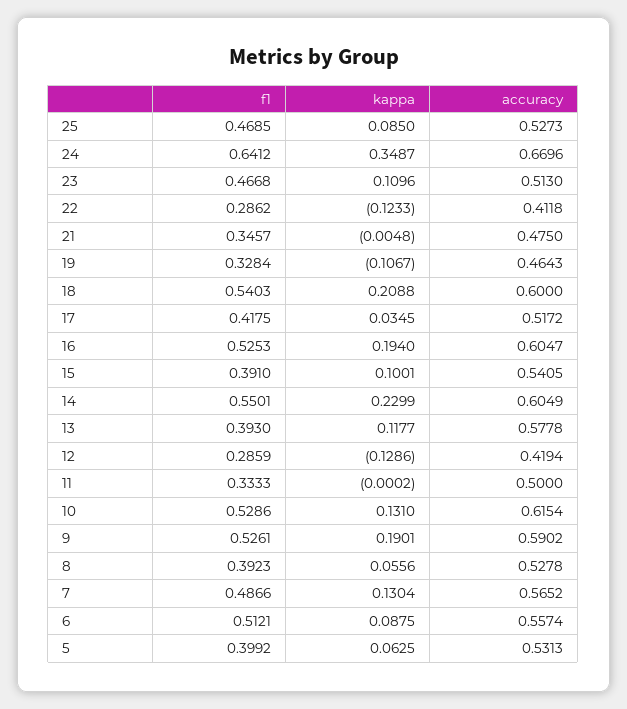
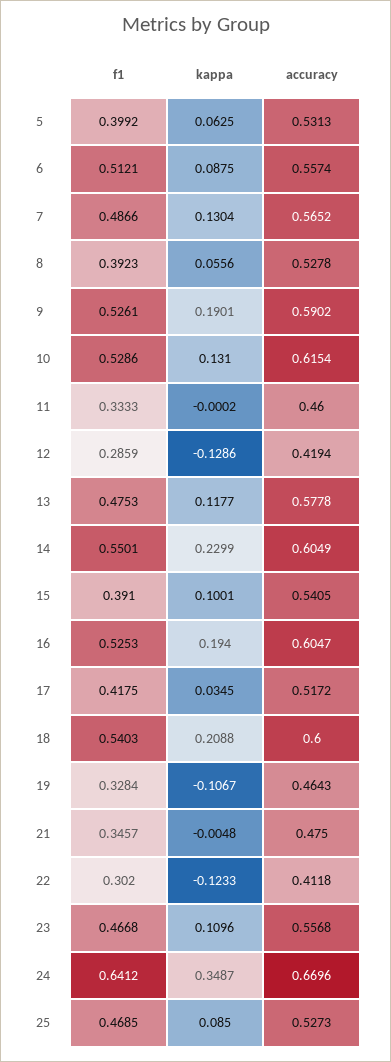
  {
    "f1": {
      "25": 0.4685,
      "24": 0.6412,
      "23": 0.4668,
-     "22": 0.2862,
+     "22": 0.302,
      "21": 0.3457,
      "19": 0.3284,
      "18": 0.5403,
      "17": 0.4175,
      "16": 0.5253,
      "15": 0.391,
      "14": 0.5501,
-     "13": 0.393,
+     "13": 0.4753,
      "12": 0.2859,
      "11": 0.3333,
      "10": 0.5286,
      "9": 0.5261,
      "8": 0.3923,
      "7": 0.4866,
      "6": 0.5121,
      "5": 0.3992
    },
    "kappa": {
      "25": 0.085,
      "24": 0.3487,
      "23": 0.1096,
      "22": -0.1233,
      "21": -0.0048,
      "19": -0.1067,
      "18": 0.2088,
      "17": 0.0345,
      "16": 0.194,
      "15": 0.1001,
      "14": 0.2299,
      "13": 0.1177,
      "12": -0.1286,
      "11": -0.0002,
      "10": 0.131,
      "9": 0.1901,
      "8": 0.0556,
      "7": 0.1304,
      "6": 0.0875,
      "5": 0.0625
    },
    "accuracy": {
      "25": 0.5273,
      "24": 0.6696,
-     "23": 0.513,
+     "23": 0.5568,
      "22": 0.4118,
      "21": 0.475,
      "19": 0.4643,
      "18": 0.6,
      "17": 0.5172,
      "16": 0.6047,
      "15": 0.5405,
      "14": 0.6049,
      "13": 0.5778,
      "12": 0.4194,
-     "11": 0.5,
+     "11": 0.46,
      "10": 0.6154,
      "9": 0.5902,
      "8": 0.5278,
      "7": 0.5652,
      "6": 0.5574,
      "5": 0.5313
    }
  }

